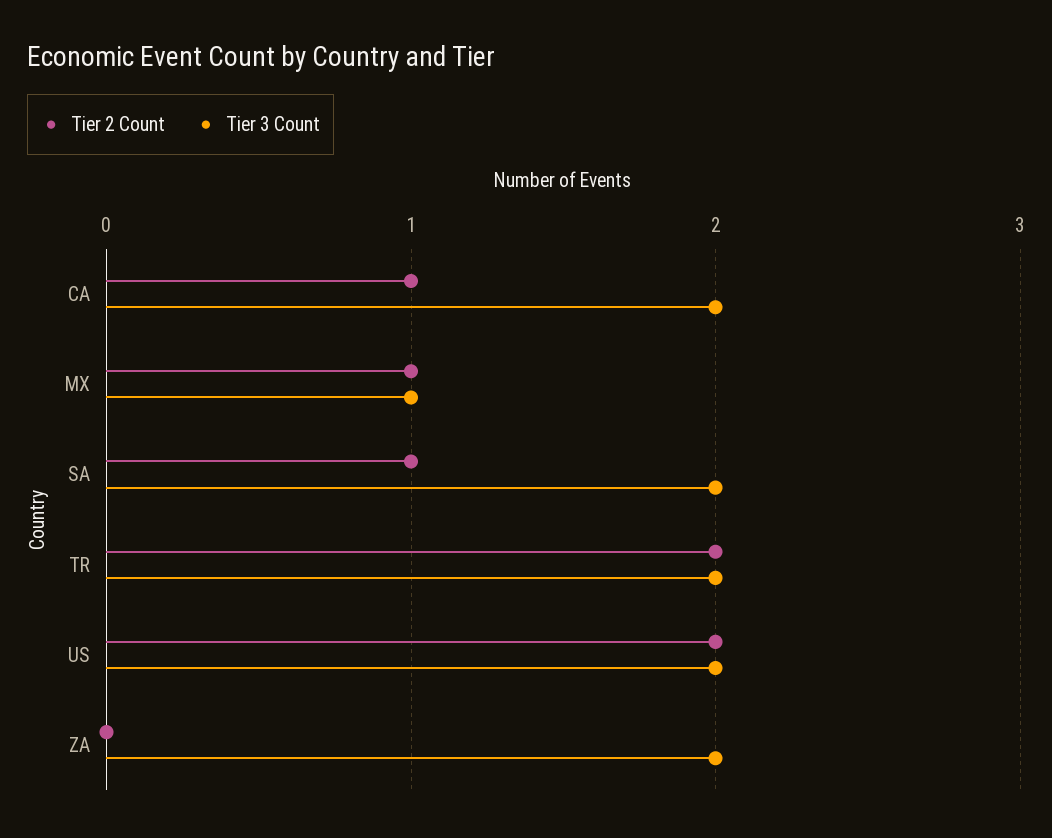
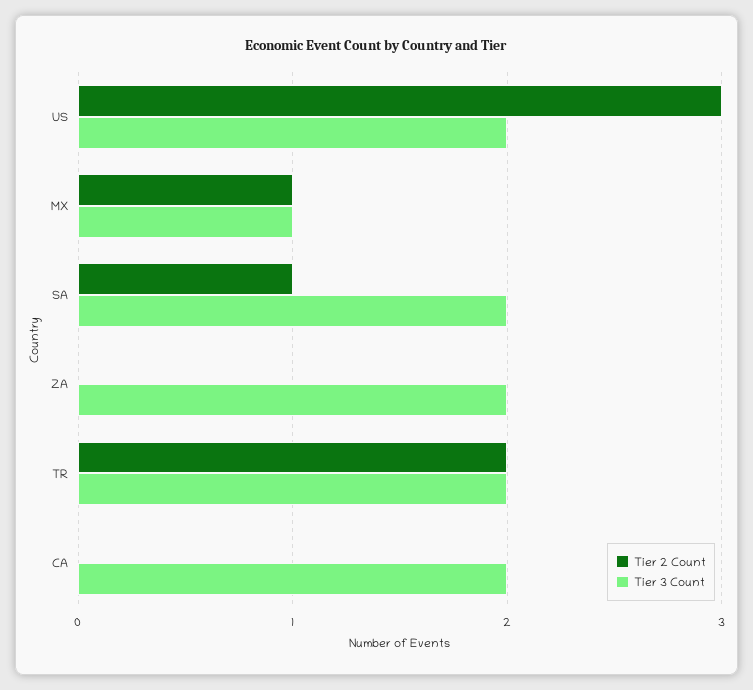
  {
    "Tier 2 Count": {
-     "CA": 1,
+     "CA": 0,
      "MX": 1,
      "SA": 1,
      "TR": 2,
-     "US": 2,
+     "US": 3,
      "ZA": 0
    },
    "Tier 3 Count": {
      "CA": 2,
      "MX": 1,
      "SA": 2,
      "TR": 2,
      "US": 2,
      "ZA": 2
    }
  }

